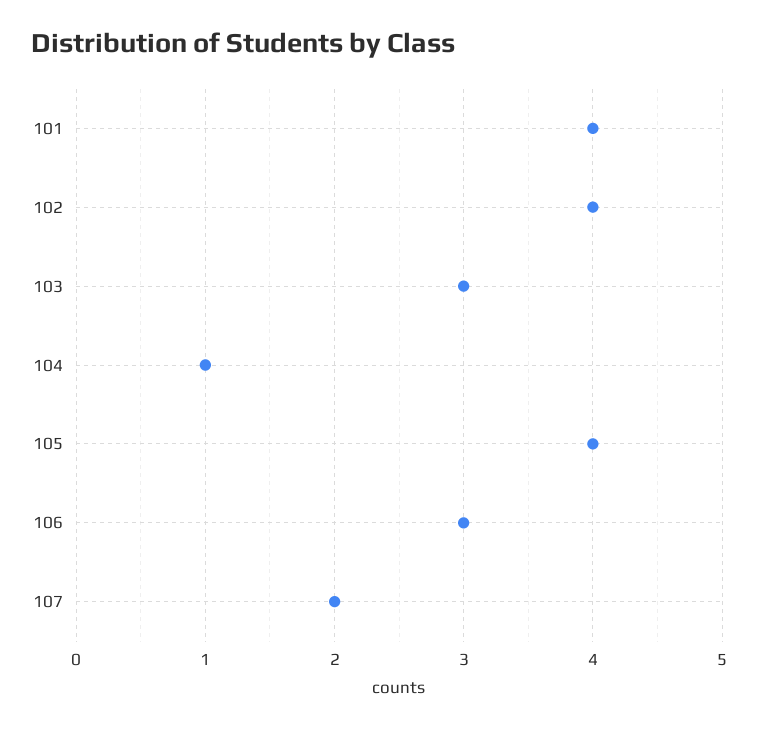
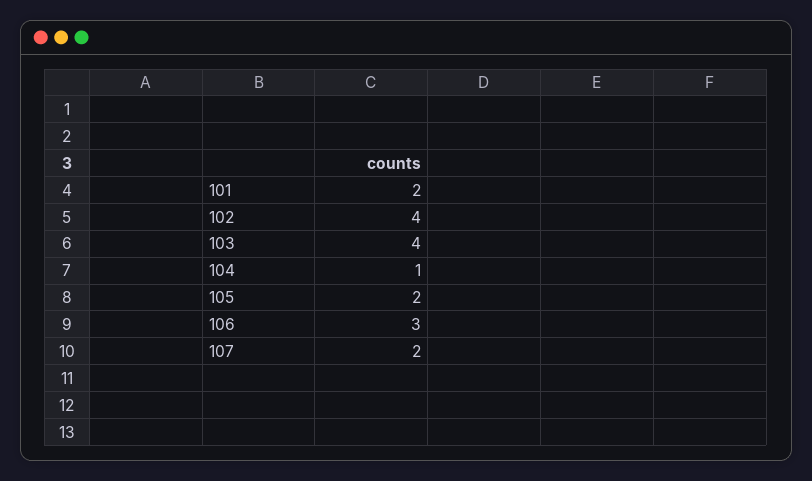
  {
-   "101": 4,
+   "101": 2,
    "102": 4,
-   "103": 3,
+   "103": 4,
    "104": 1,
-   "105": 4,
+   "105": 2,
    "106": 3,
    "107": 2
  }

